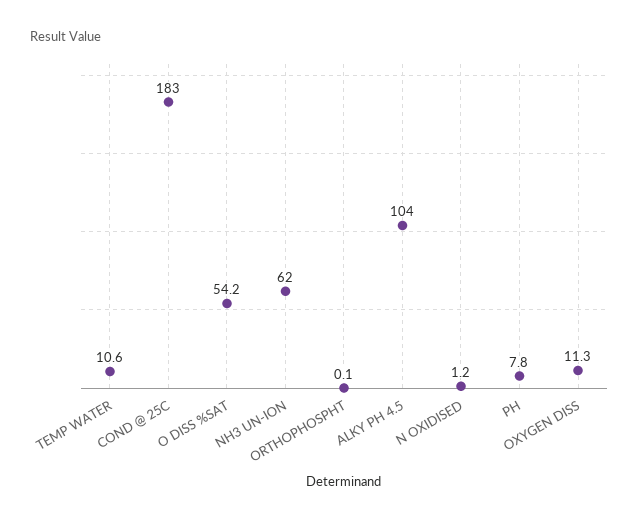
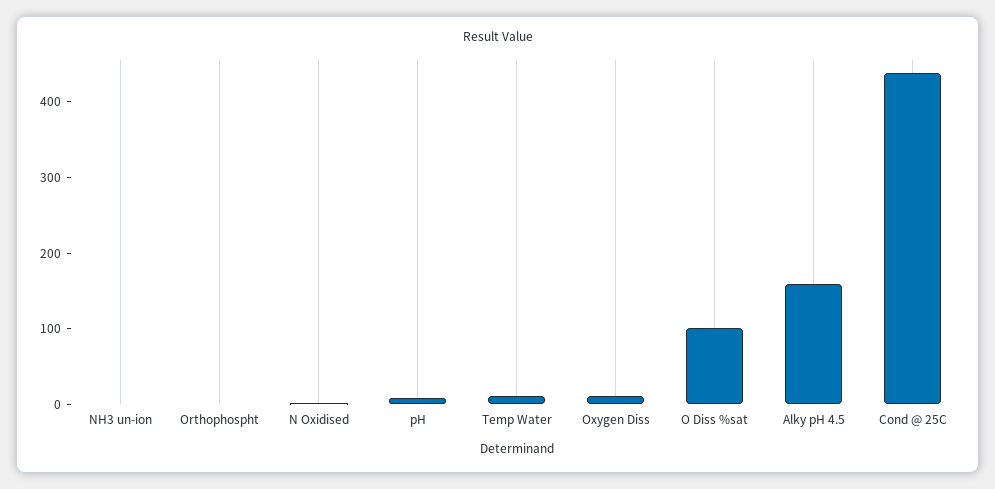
  {
    "TEMP WATER": 10.6,
-   "COND @ 25C": 183,
+   "COND @ 25C": 440,
-   "O DISS %SAT": 54.2,
+   "O DISS %SAT": 100,
-   "NH3 UN-ION": 62,
+   "NH3 UN-ION": 0,
    "ORTHOPHOSPHT": 0.1,
-   "ALKY PH 4.5": 104,
+   "ALKY PH 4.5": 160,
    "N OXIDISED": 1.2,
    "PH": 7.8,
    "OXYGEN DISS": 11.3
  }

